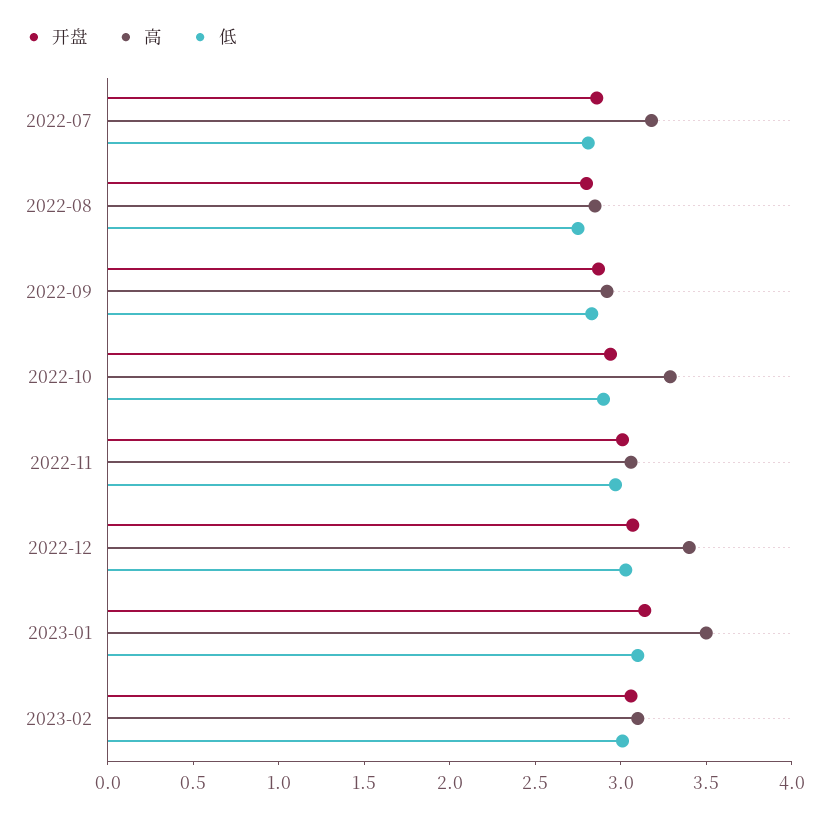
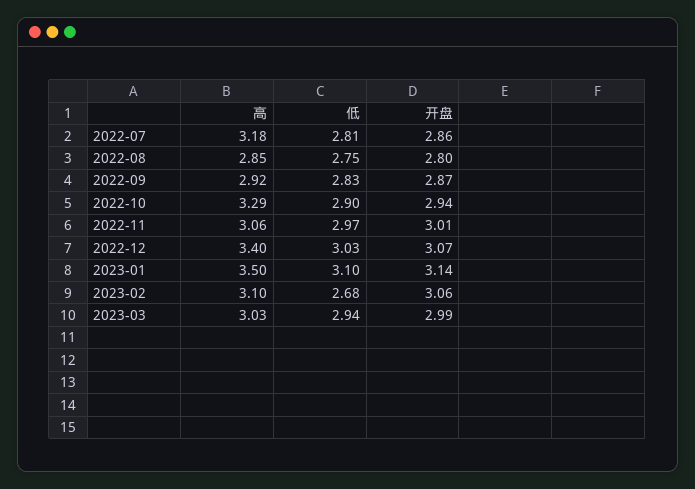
  {
    "开盘": {
      "2022-07": 2.86,
      "2022-08": 2.8,
      "2022-09": 2.87,
      "2022-10": 2.94,
      "2022-11": 3.01,
      "2022-12": 3.07,
      "2023-01": 3.14,
-     "2023-02": 3.06
+     "2023-02": 3.06,
+     "2023-03": 2.99
    },
    "高": {
      "2022-07": 3.18,
      "2022-08": 2.85,
      "2022-09": 2.92,
      "2022-10": 3.29,
      "2022-11": 3.06,
      "2022-12": 3.4,
      "2023-01": 3.5,
-     "2023-02": 3.1
+     "2023-02": 3.1,
+     "2023-03": 3.03
    },
    "低": {
      "2022-07": 2.81,
      "2022-08": 2.75,
      "2022-09": 2.83,
      "2022-10": 2.9,
      "2022-11": 2.97,
      "2022-12": 3.03,
      "2023-01": 3.1,
-     "2023-02": 3
+     "2023-02": 2.68,
+     "2023-03": 2.94
    }
  }

